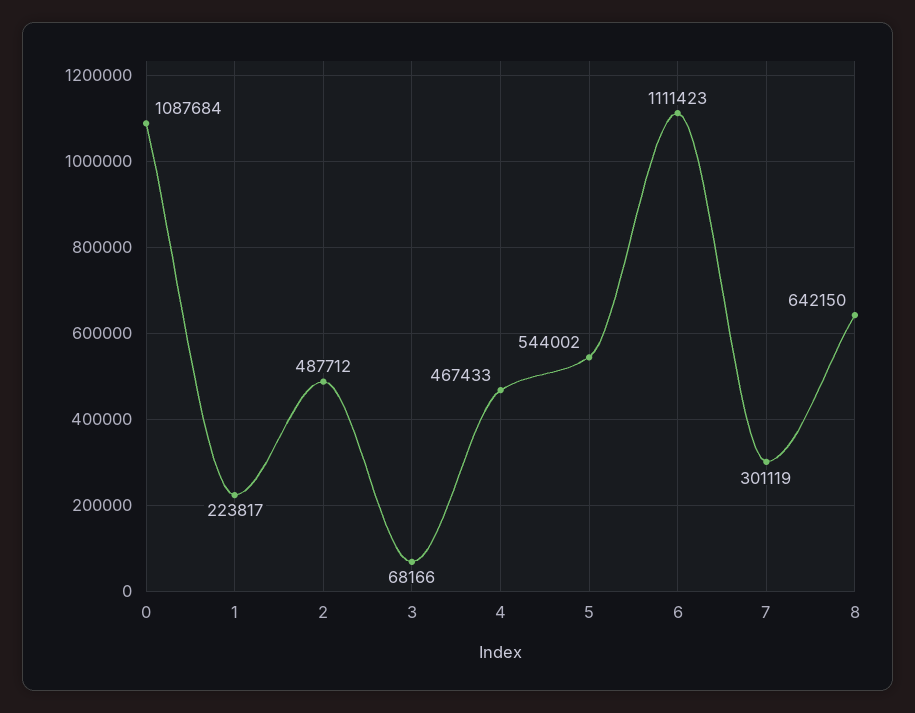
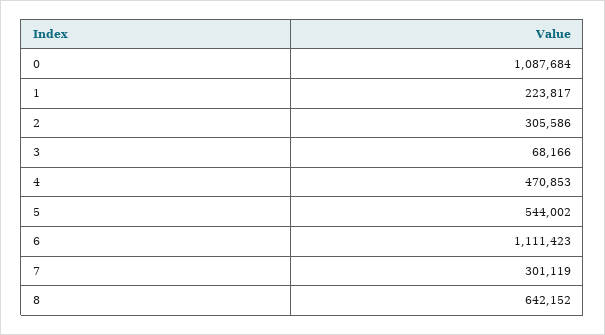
  {
    "0": 1087684,
    "1": 223817,
-   "2": 487712,
+   "2": 305586,
    "3": 68166,
-   "4": 467433,
+   "4": 470853,
    "5": 544002,
    "6": 1111423,
    "7": 301119,
-   "8": 642150
+   "8": 642152
  }

